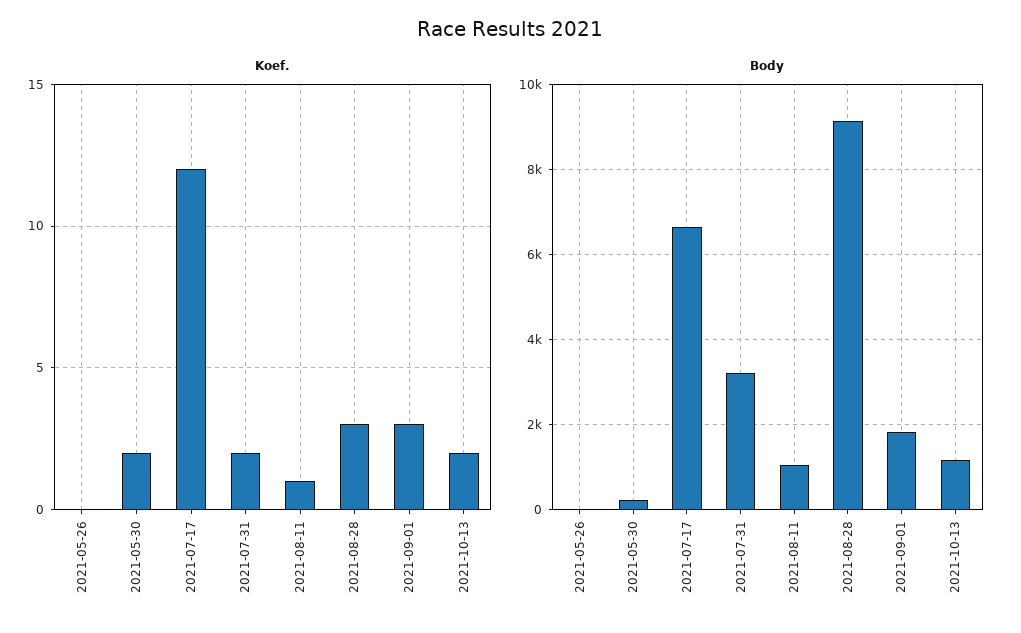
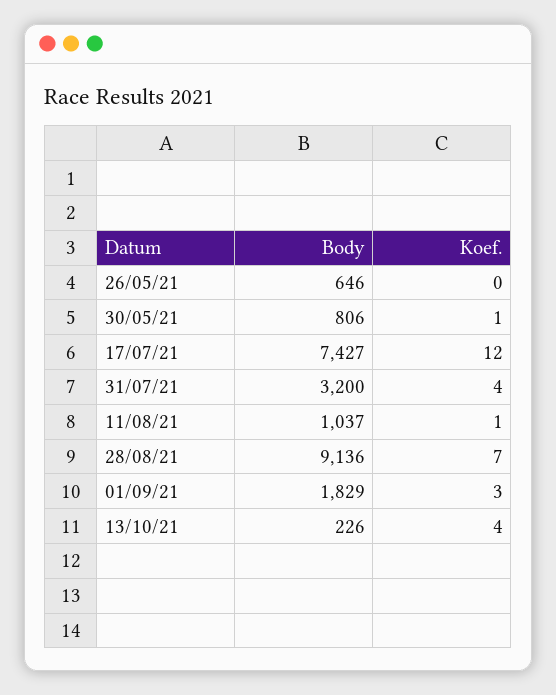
  {
    "Koef.": {
      "2021-05-26": 0,
-     "2021-05-30": 2,
+     "2021-05-30": 1,
      "2021-07-17": 12,
-     "2021-07-31": 2,
+     "2021-07-31": 4,
      "2021-08-11": 1,
-     "2021-08-28": 3,
+     "2021-08-28": 7,
      "2021-09-01": 3,
-     "2021-10-13": 2
+     "2021-10-13": 4
    },
    "Body": {
-     "2021-05-26": 0,
+     "2021-05-26": 646,
-     "2021-05-30": 200,
+     "2021-05-30": 806,
-     "2021-07-17": 6600,
+     "2021-07-17": 7427,
      "2021-07-31": 3200,
      "2021-08-11": 1037,
      "2021-08-28": 9136,
      "2021-09-01": 1829,
-     "2021-10-13": 1200
+     "2021-10-13": 226
    }
  }

